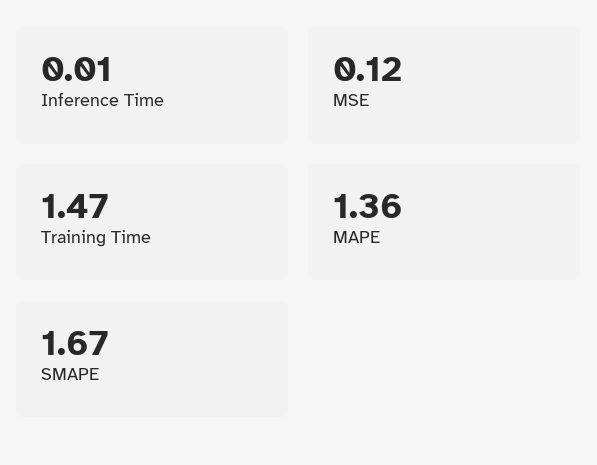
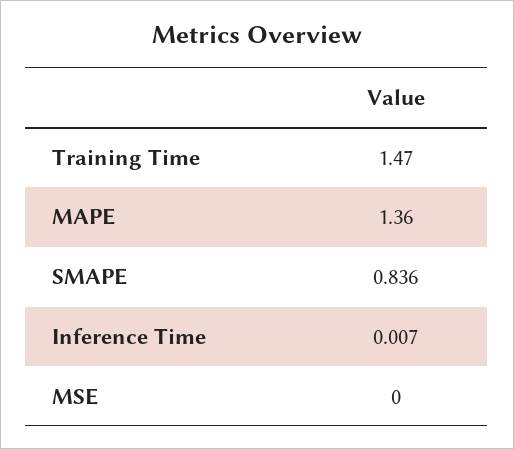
  {
    "Inference Time": 0.007,
-   "MSE": 0.12,
+   "MSE": 0,
    "Training Time": 1.47,
    "MAPE": 1.36,
-   "SMAPE": 1.67
+   "SMAPE": 0.836
  }

